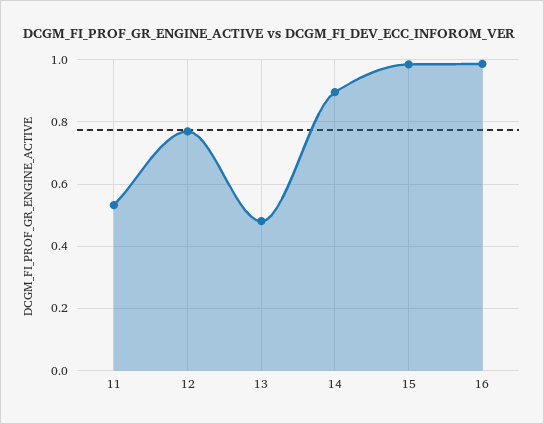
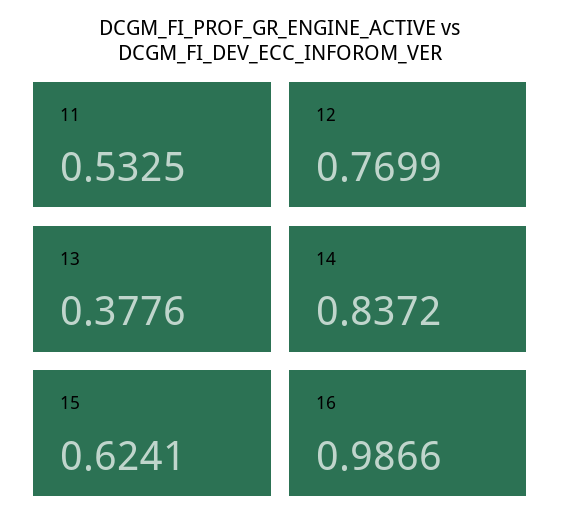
  {
    "11": 0.5325,
    "12": 0.7699,
-   "13": 0.48,
+   "13": 0.3776,
-   "14": 0.9,
+   "14": 0.8372,
-   "15": 0.98,
+   "15": 0.6241,
    "16": 0.9866
  }

